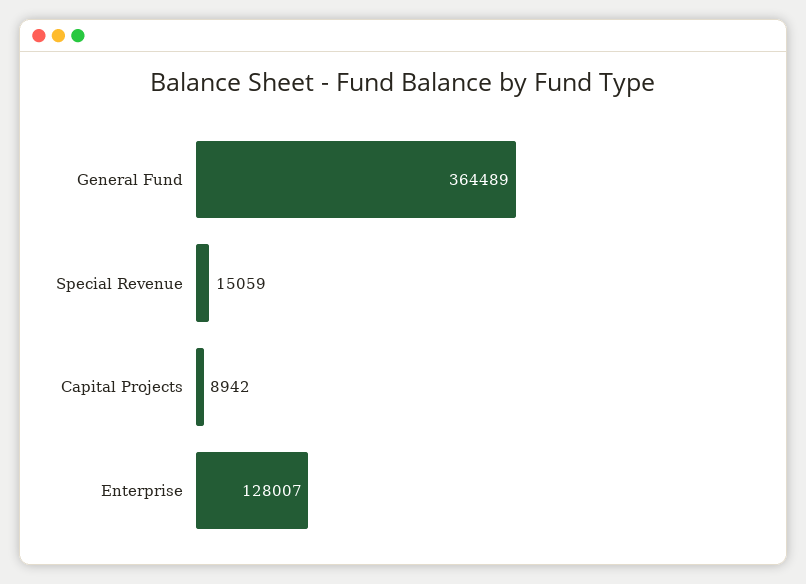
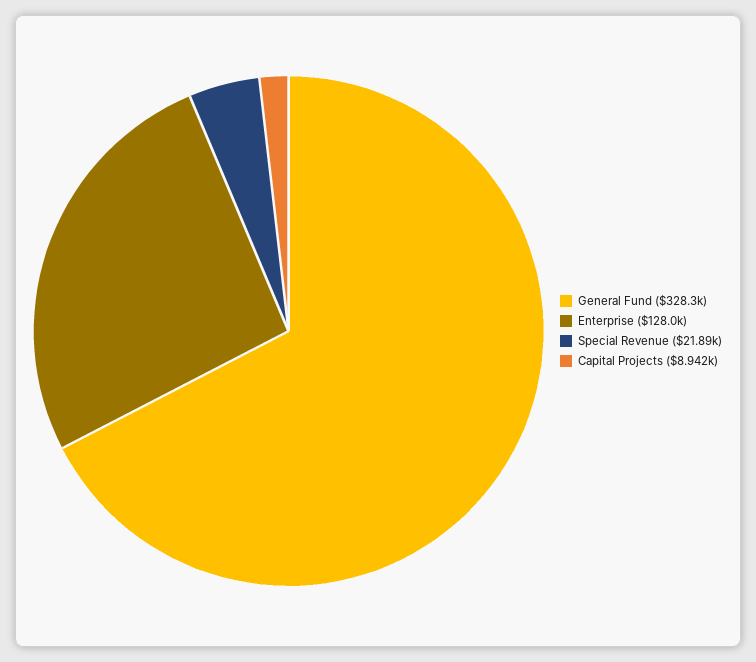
  {
-   "General Fund": 364489,
+   "General Fund": 328300,
-   "Special Revenue": 15059,
+   "Special Revenue": 21890,
    "Capital Projects": 8942,
    "Enterprise": 128007
  }

